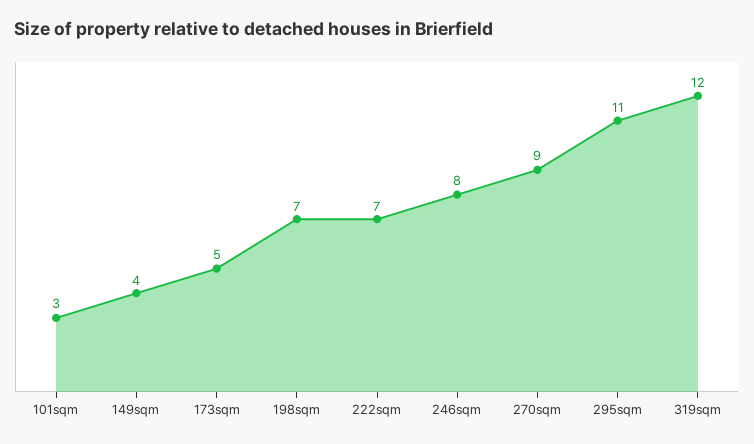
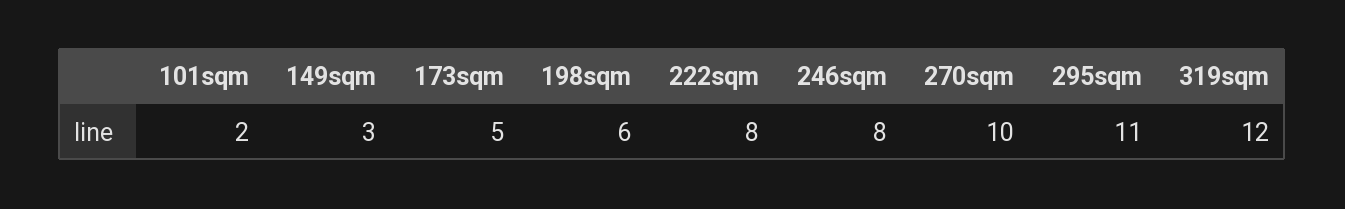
  {
-   "101sqm": 3,
+   "101sqm": 2,
-   "149sqm": 4,
+   "149sqm": 3,
    "173sqm": 5,
-   "198sqm": 7,
+   "198sqm": 6,
-   "222sqm": 7,
+   "222sqm": 8,
    "246sqm": 8,
-   "270sqm": 9,
+   "270sqm": 10,
    "295sqm": 11,
    "319sqm": 12
  }

